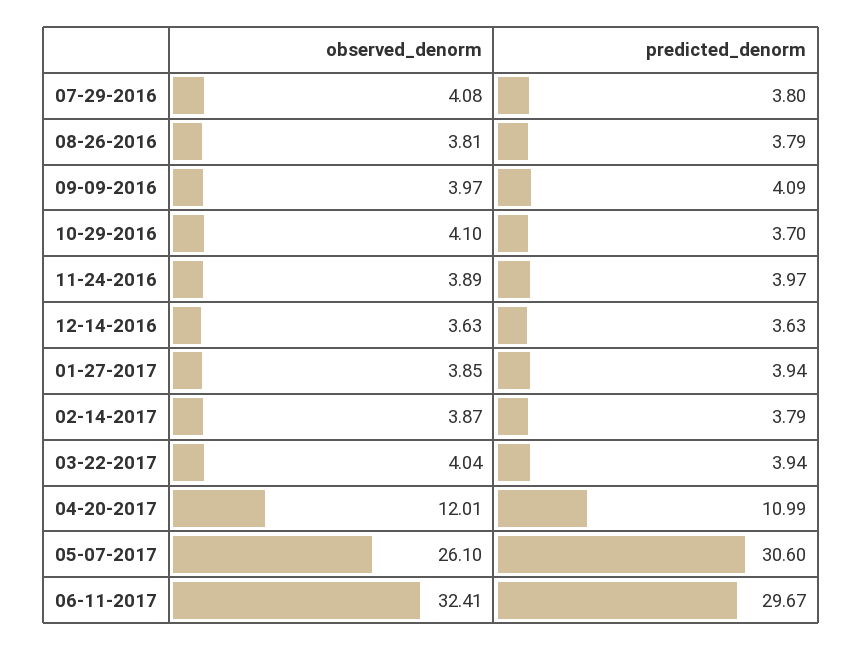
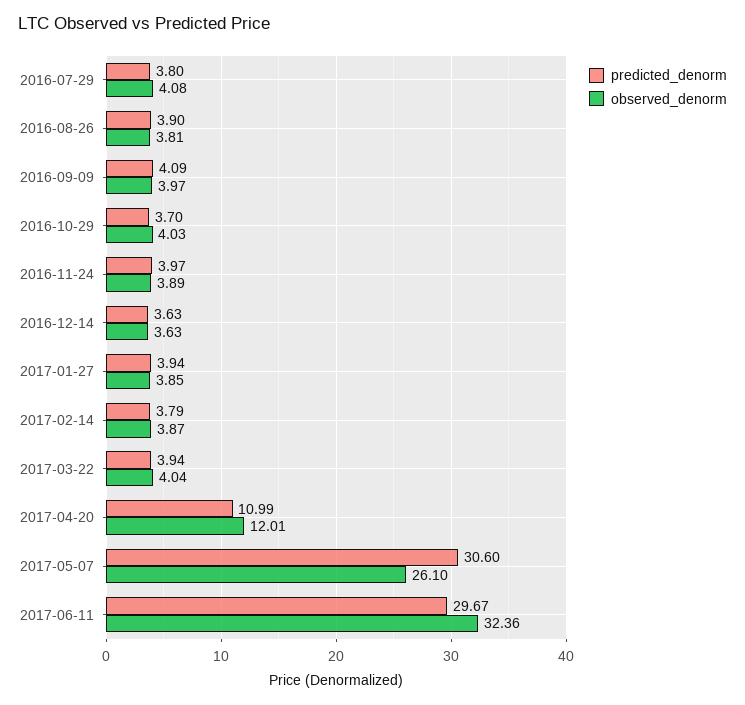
  {
    "observed_denorm": {
      "07-29-2016": 4.08,
      "08-26-2016": 3.81,
      "09-09-2016": 3.97,
-     "10-29-2016": 4.1,
+     "10-29-2016": 4.03,
      "11-24-2016": 3.89,
      "12-14-2016": 3.63,
      "01-27-2017": 3.85,
      "02-14-2017": 3.87,
      "03-22-2017": 4.04,
      "04-20-2017": 12.01,
      "05-07-2017": 26.1,
-     "06-11-2017": 32.41
+     "06-11-2017": 32.36
    },
    "predicted_denorm": {
      "07-29-2016": 3.8,
-     "08-26-2016": 3.79,
+     "08-26-2016": 3.9,
      "09-09-2016": 4.09,
      "10-29-2016": 3.7,
      "11-24-2016": 3.97,
      "12-14-2016": 3.63,
      "01-27-2017": 3.94,
      "02-14-2017": 3.79,
      "03-22-2017": 3.94,
      "04-20-2017": 10.99,
      "05-07-2017": 30.6,
      "06-11-2017": 29.67
    }
  }

